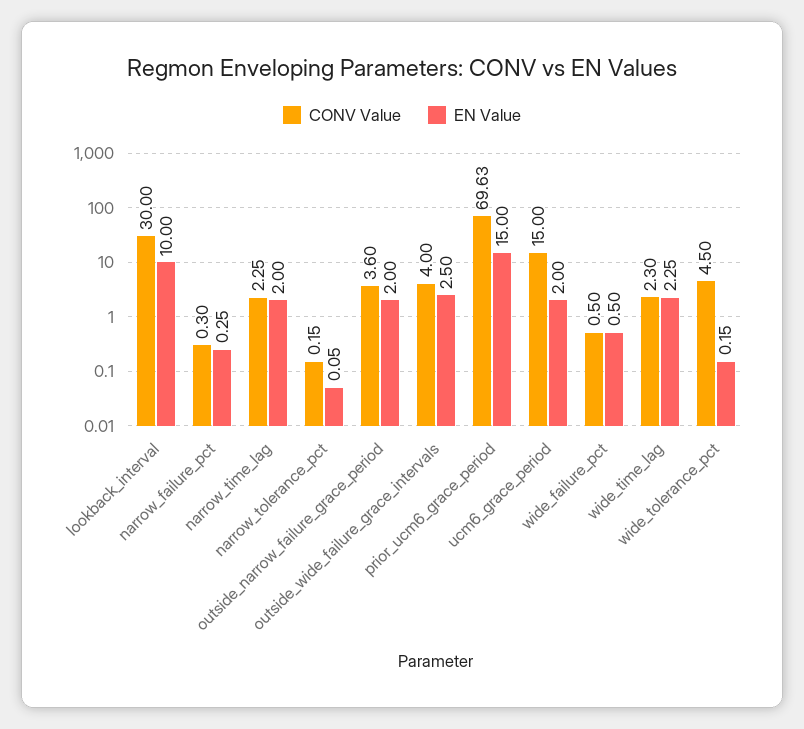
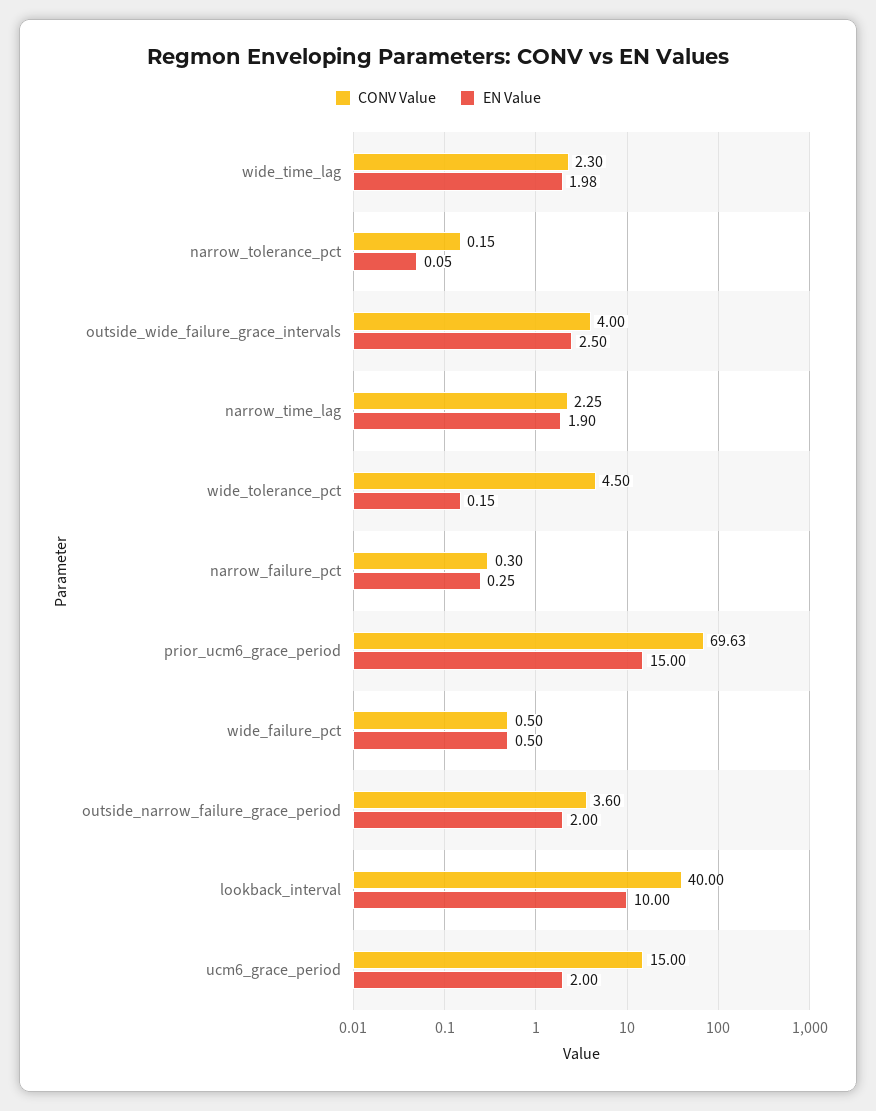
  {
    "CONV Value": {
-     "lookback_interval": 30,
+     "lookback_interval": 40,
      "narrow_failure_pct": 0.3,
      "narrow_time_lag": 2.25,
      "narrow_tolerance_pct": 0.15,
      "outside_narrow_failure_grace_period": 3.6,
      "outside_wide_failure_grace_intervals": 4,
      "prior_ucm6_grace_period": 69.63,
      "ucm6_grace_period": 15,
      "wide_failure_pct": 0.5,
      "wide_time_lag": 2.3,
      "wide_tolerance_pct": 4.5
    },
    "EN Value": {
      "lookback_interval": 10,
      "narrow_failure_pct": 0.25,
-     "narrow_time_lag": 2,
+     "narrow_time_lag": 1.9,
      "narrow_tolerance_pct": 0.05,
      "outside_narrow_failure_grace_period": 2,
      "outside_wide_failure_grace_intervals": 2.5,
      "prior_ucm6_grace_period": 15,
      "ucm6_grace_period": 2,
      "wide_failure_pct": 0.5,
-     "wide_time_lag": 2.25,
+     "wide_time_lag": 1.98,
      "wide_tolerance_pct": 0.15
    }
  }

